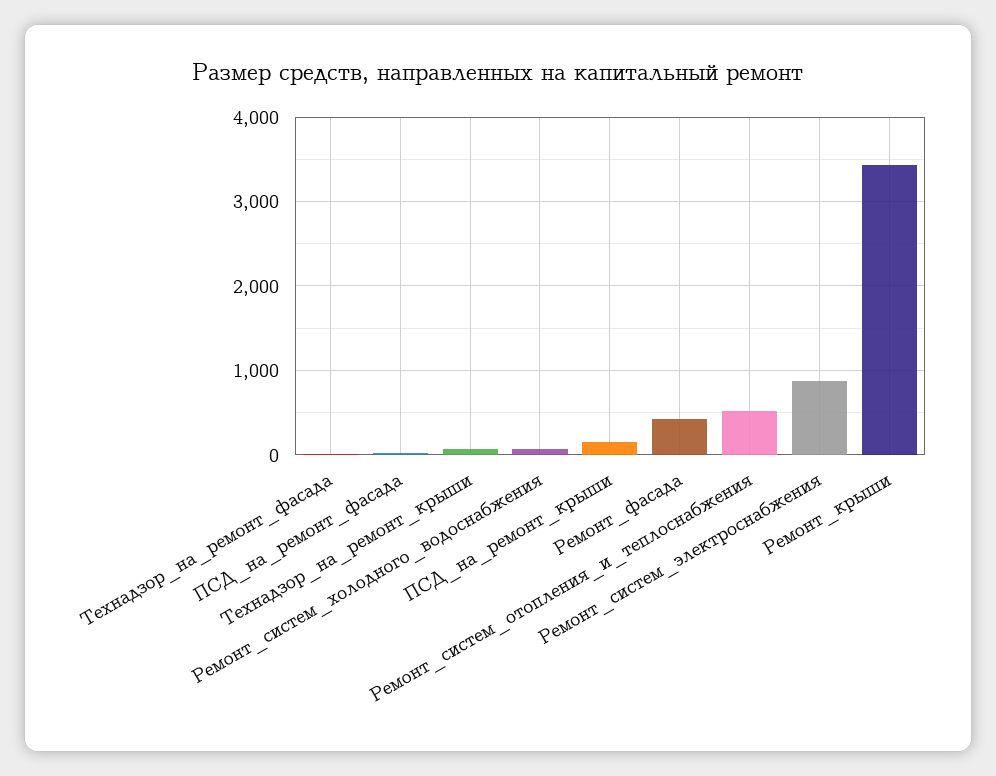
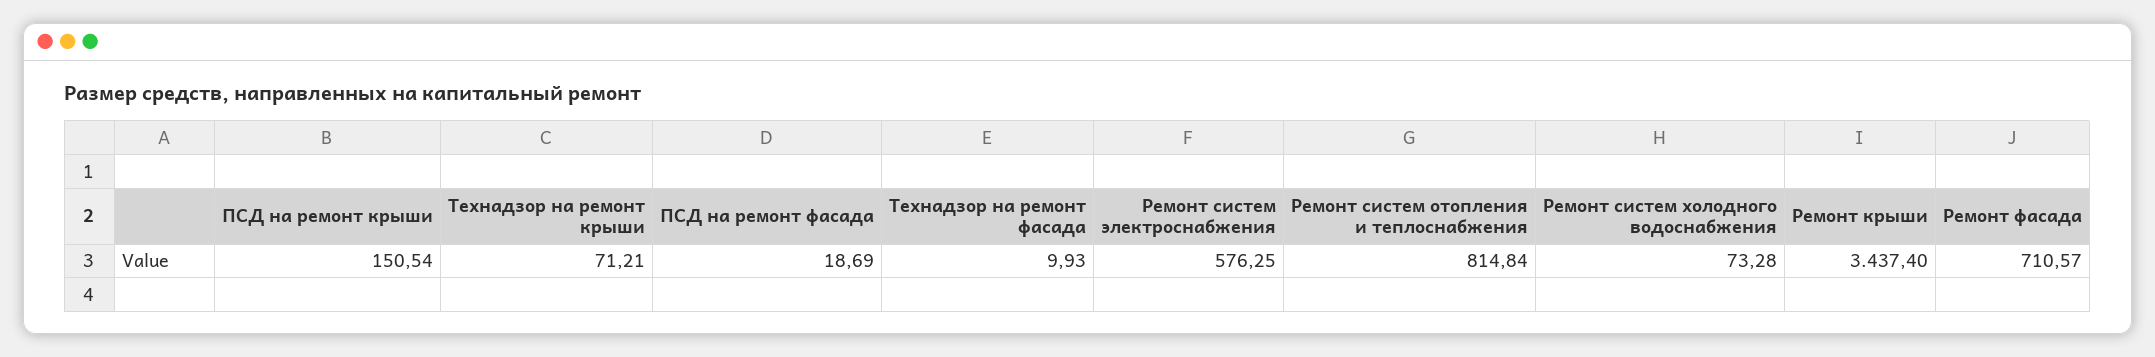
  {
    "Технадзор_на_ремонт_фасада": 9.93,
    "ПСД_на_ремонт_фасада": 18.69,
    "Технадзор_на_ремонт_крыши": 71.21,
    "Ремонт_систем_холодного_водоснабжения": 73.28,
    "ПСД_на_ремонт_крыши": 150.54,
-   "Ремонт_фасада": 400,
+   "Ремонт_фасада": 710.57,
-   "Ремонт_систем_отопления_и_теплоснабжения": 500,
+   "Ремонт_систем_отопления_и_теплоснабжения": 814.84,
-   "Ремонт_систем_электроснабжения": 900,
+   "Ремонт_систем_электроснабжения": 576.25,
    "Ремонт_крыши": 3437.4
  }

